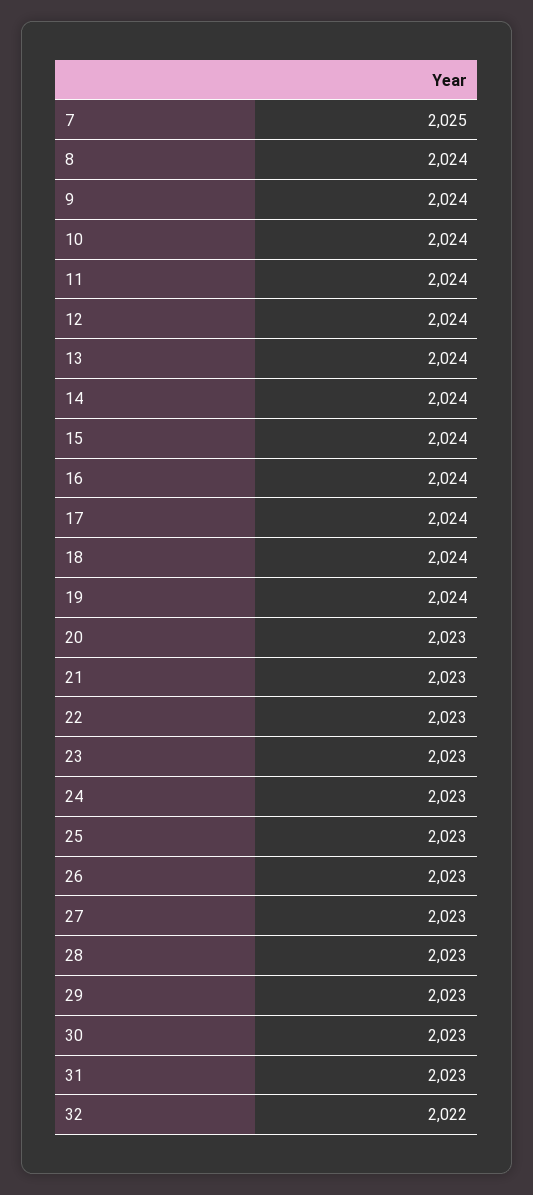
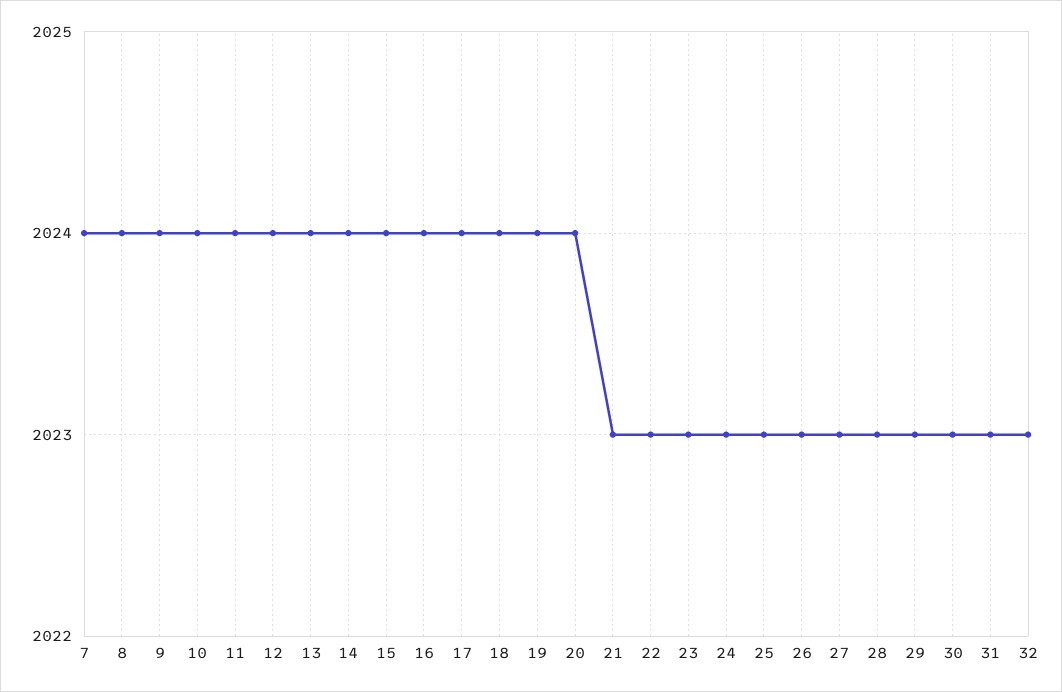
  {
-   "7": 2025,
+   "7": 2024,
    "8": 2024,
    "9": 2024,
    "10": 2024,
    "11": 2024,
    "12": 2024,
    "13": 2024,
    "14": 2024,
    "15": 2024,
    "16": 2024,
    "17": 2024,
    "18": 2024,
    "19": 2024,
-   "20": 2023,
+   "20": 2024,
    "21": 2023,
    "22": 2023,
    "23": 2023,
    "24": 2023,
    "25": 2023,
    "26": 2023,
    "27": 2023,
    "28": 2023,
    "29": 2023,
    "30": 2023,
    "31": 2023,
-   "32": 2022
+   "32": 2023
  }

